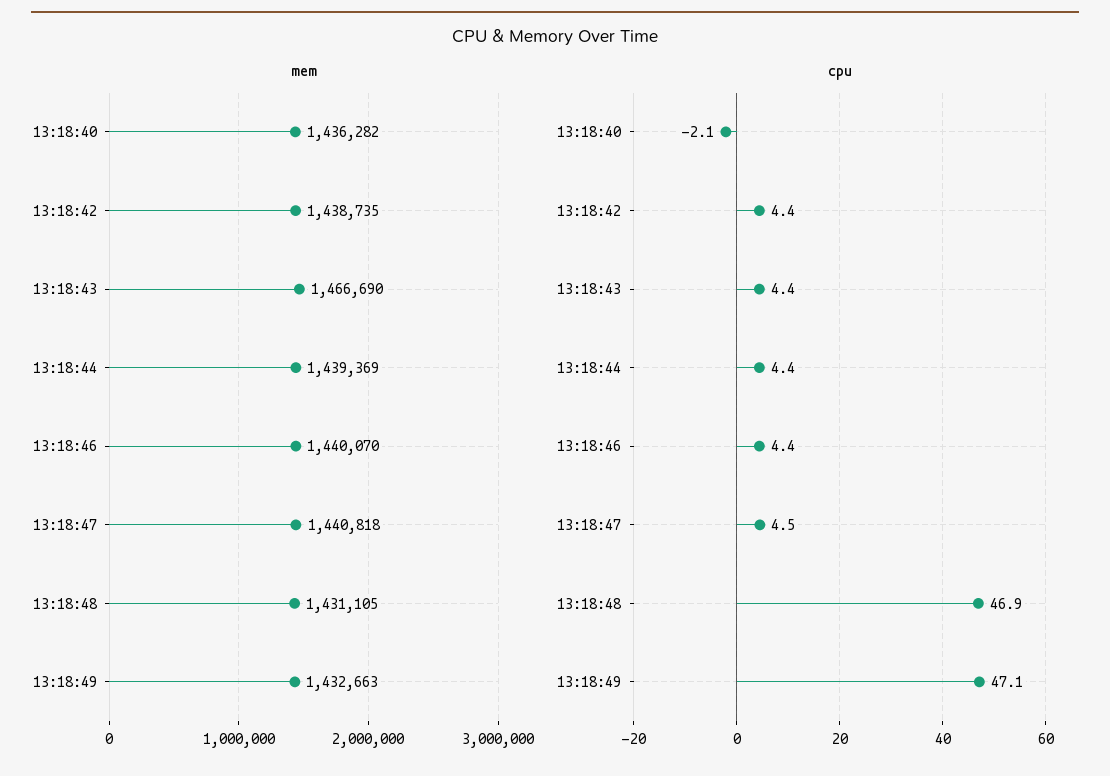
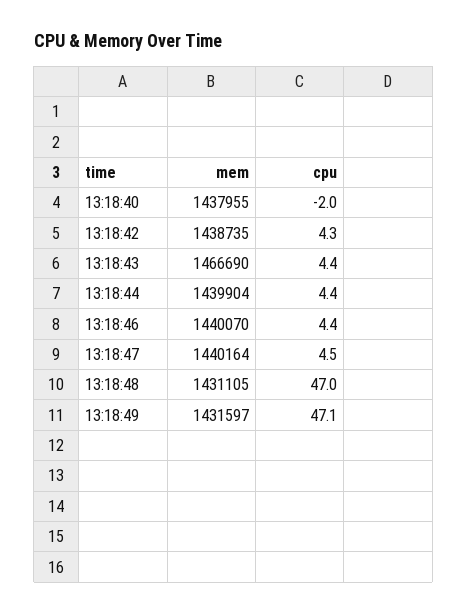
  {
    "mem": {
-     "13:18:40": 1436282,
+     "13:18:40": 1437955,
      "13:18:42": 1438735,
      "13:18:43": 1466690,
-     "13:18:44": 1439369,
+     "13:18:44": 1439904,
      "13:18:46": 1440070,
-     "13:18:47": 1440818,
+     "13:18:47": 1440164,
      "13:18:48": 1431105,
-     "13:18:49": 1432663
+     "13:18:49": 1431597
    },
    "cpu": {
-     "13:18:40": -2.1,
+     "13:18:40": -2,
-     "13:18:42": 4.4,
+     "13:18:42": 4.3,
      "13:18:43": 4.4,
      "13:18:44": 4.4,
      "13:18:46": 4.4,
      "13:18:47": 4.5,
-     "13:18:48": 46.9,
+     "13:18:48": 47,
      "13:18:49": 47.1
    }
  }

